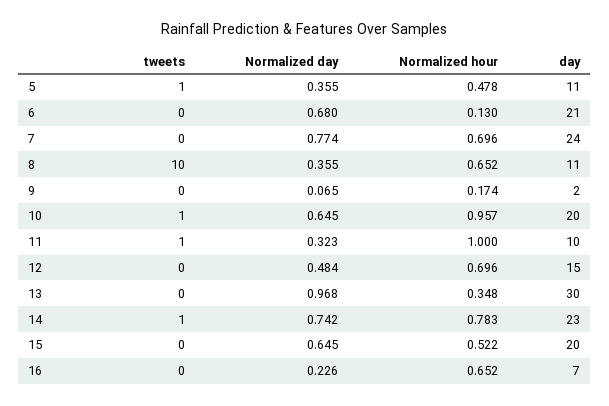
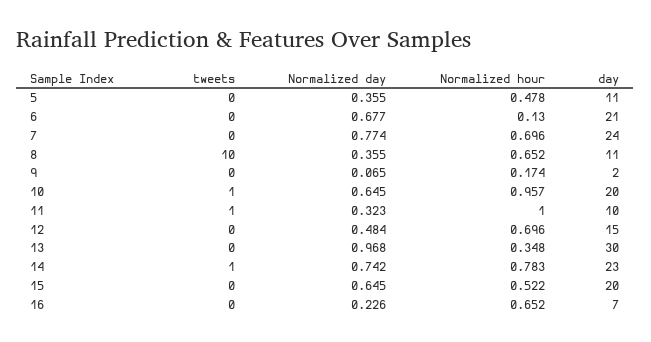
  {
    "tweets": {
-     "5": 1,
+     "5": 0,
      "6": 0,
      "7": 0,
      "8": 10,
      "9": 0,
      "10": 1,
      "11": 1,
      "12": 0,
      "13": 0,
      "14": 1,
      "15": 0,
      "16": 0
    },
    "Normalized day": {
      "5": 0.355,
-     "6": 0.68,
+     "6": 0.677,
      "7": 0.774,
      "8": 0.355,
      "9": 0.065,
      "10": 0.645,
      "11": 0.323,
      "12": 0.484,
      "13": 0.968,
      "14": 0.742,
      "15": 0.645,
      "16": 0.226
    },
    "Normalized hour": {
      "5": 0.478,
      "6": 0.13,
      "7": 0.696,
      "8": 0.652,
      "9": 0.174,
      "10": 0.957,
      "11": 1,
      "12": 0.696,
      "13": 0.348,
      "14": 0.783,
      "15": 0.522,
      "16": 0.652
    },
    "day": {
      "5": 11,
      "6": 21,
      "7": 24,
      "8": 11,
      "9": 2,
      "10": 20,
      "11": 10,
      "12": 15,
      "13": 30,
      "14": 23,
      "15": 20,
      "16": 7
    }
  }

